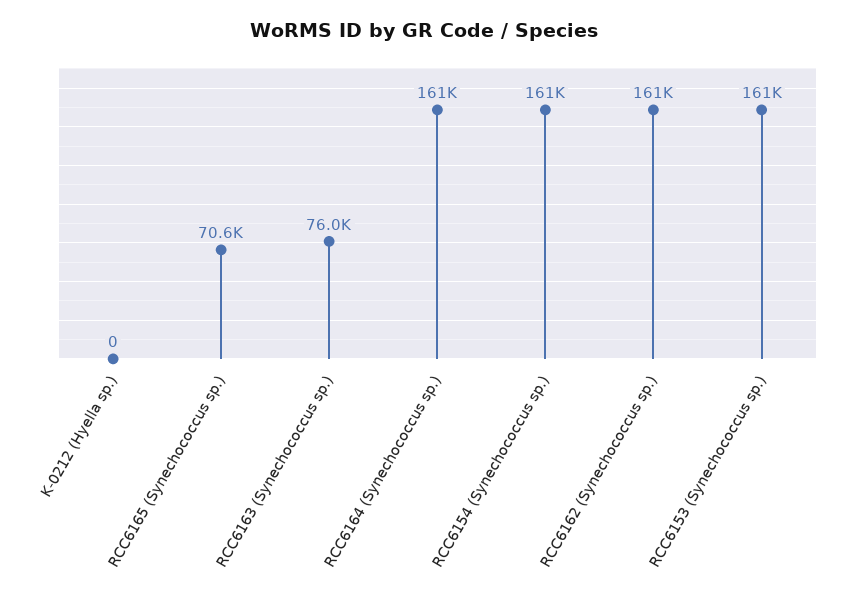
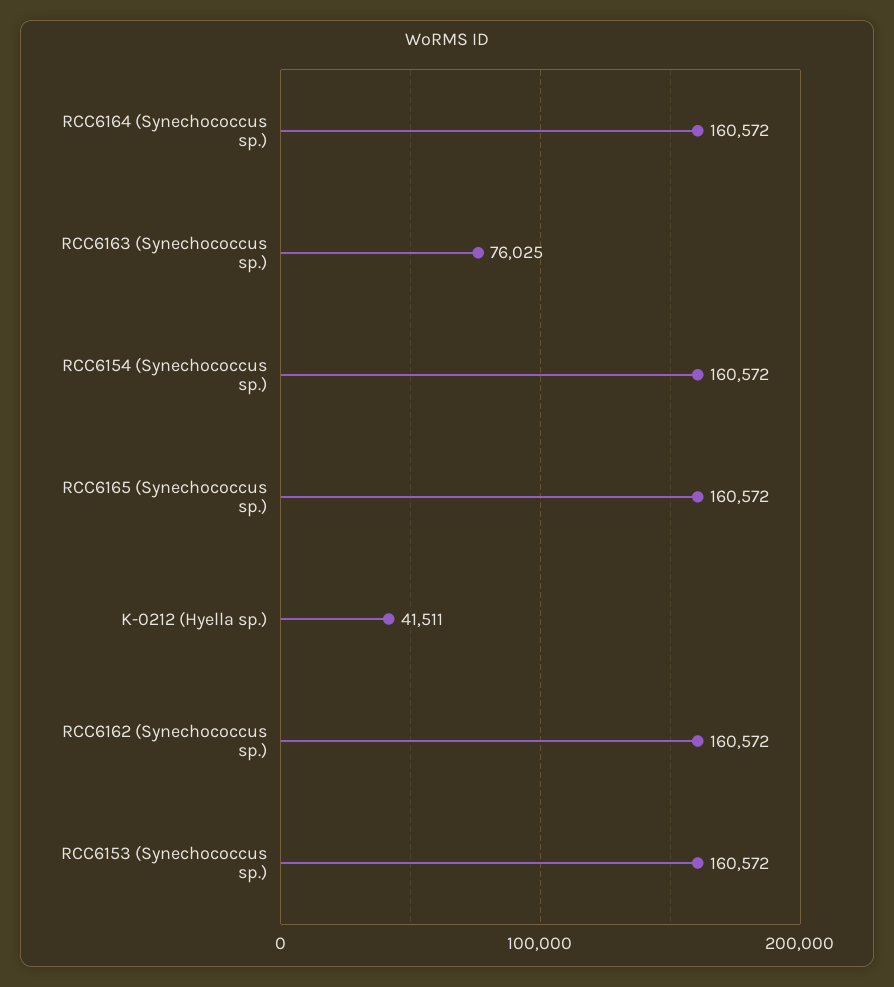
  {
-   "K-0212 (Hyella sp.)": 0,
+   "K-0212 (Hyella sp.)": 41511,
-   "RCC6165 (Synechococcus sp.)": 70600,
+   "RCC6165 (Synechococcus sp.)": 160572,
    "RCC6163 (Synechococcus sp.)": 76025,
    "RCC6164 (Synechococcus sp.)": 160572,
    "RCC6154 (Synechococcus sp.)": 160572,
    "RCC6162 (Synechococcus sp.)": 160572,
    "RCC6153 (Synechococcus sp.)": 160572
  }

